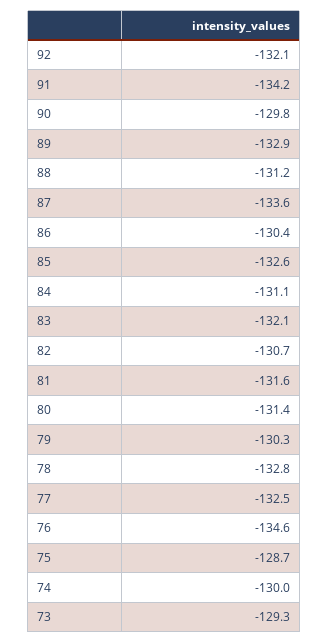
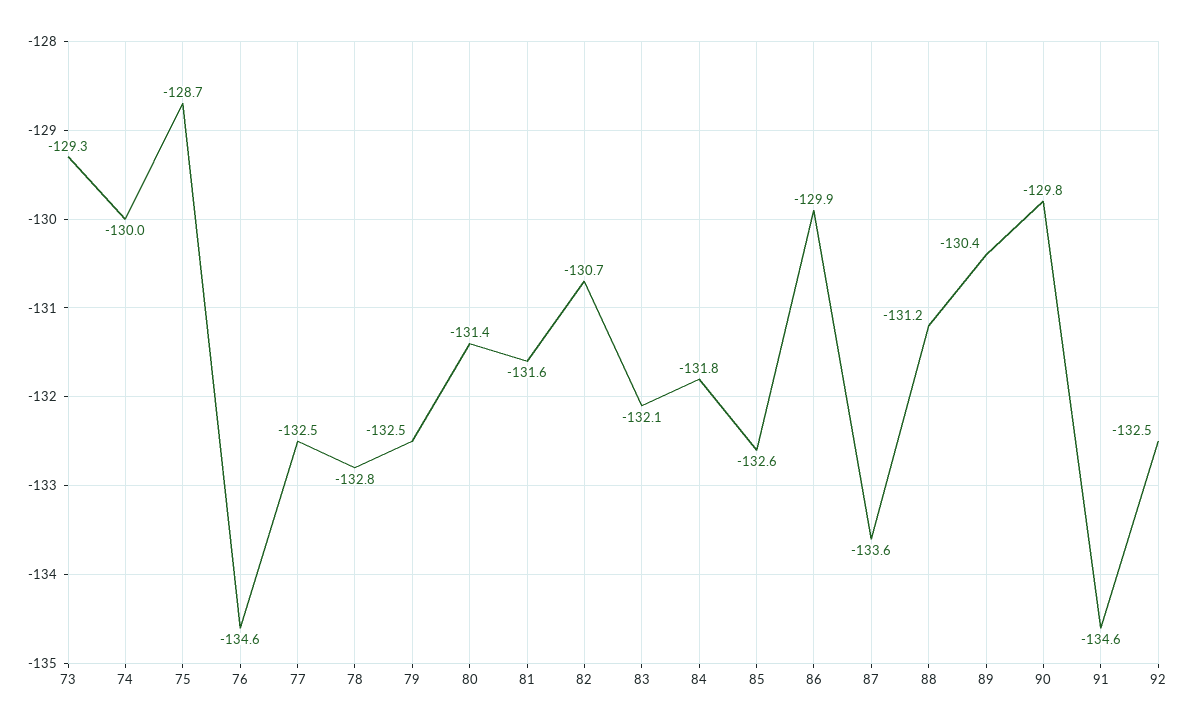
  {
-   "92": -132.1,
+   "92": -132.5,
-   "91": -134.2,
+   "91": -134.6,
    "90": -129.8,
-   "89": -132.9,
+   "89": -130.4,
    "88": -131.2,
    "87": -133.6,
-   "86": -130.4,
+   "86": -129.9,
    "85": -132.6,
-   "84": -131.1,
+   "84": -131.8,
    "83": -132.1,
    "82": -130.7,
    "81": -131.6,
    "80": -131.4,
-   "79": -130.3,
+   "79": -132.5,
    "78": -132.8,
    "77": -132.5,
    "76": -134.6,
    "75": -128.7,
    "74": -130,
    "73": -129.3
  }

